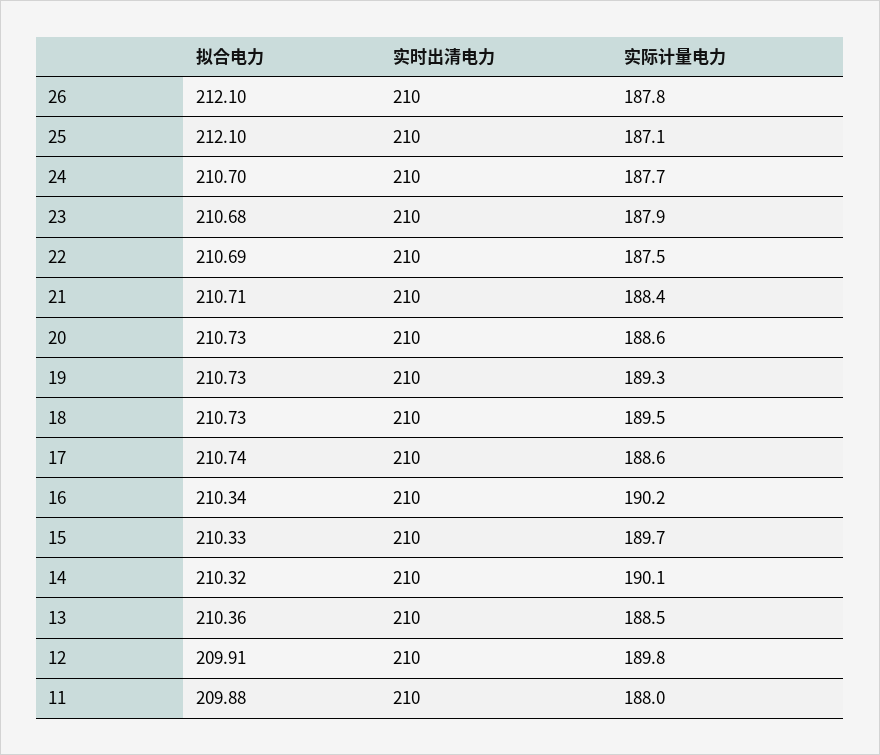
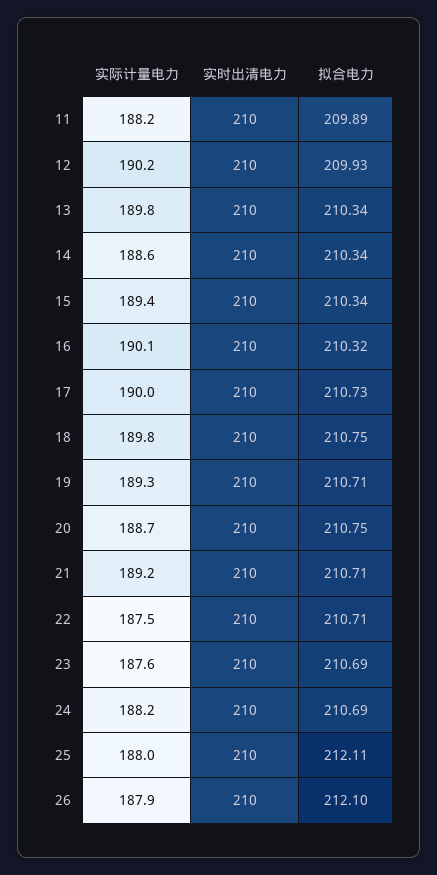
  {
    "拟合电力": {
      "26": 212.1,
-     "25": 212.1,
+     "25": 212.11,
-     "24": 210.7,
+     "24": 210.69,
-     "23": 210.68,
+     "23": 210.69,
-     "22": 210.69,
+     "22": 210.71,
      "21": 210.71,
-     "20": 210.73,
+     "20": 210.75,
-     "19": 210.73,
+     "19": 210.71,
-     "18": 210.73,
+     "18": 210.75,
-     "17": 210.74,
+     "17": 210.73,
-     "16": 210.34,
+     "16": 210.32,
-     "15": 210.33,
+     "15": 210.34,
-     "14": 210.32,
+     "14": 210.34,
-     "13": 210.36,
+     "13": 210.34,
-     "12": 209.91,
+     "12": 209.93,
-     "11": 209.88
+     "11": 209.89
    },
    "实时出清电力": {
      "26": 210,
      "25": 210,
      "24": 210,
      "23": 210,
      "22": 210,
      "21": 210,
      "20": 210,
      "19": 210,
      "18": 210,
      "17": 210,
      "16": 210,
      "15": 210,
      "14": 210,
      "13": 210,
      "12": 210,
      "11": 210
    },
    "实际计量电力": {
-     "26": 187.8,
+     "26": 187.9,
-     "25": 187.1,
+     "25": 188,
-     "24": 187.7,
+     "24": 188.2,
-     "23": 187.9,
+     "23": 187.6,
      "22": 187.5,
-     "21": 188.4,
+     "21": 189.2,
-     "20": 188.6,
+     "20": 188.7,
      "19": 189.3,
-     "18": 189.5,
+     "18": 189.8,
-     "17": 188.6,
+     "17": 190,
-     "16": 190.2,
+     "16": 190.1,
-     "15": 189.7,
+     "15": 189.4,
-     "14": 190.1,
+     "14": 188.6,
-     "13": 188.5,
+     "13": 189.8,
-     "12": 189.8,
+     "12": 190.2,
-     "11": 188
+     "11": 188.2
    }
  }

